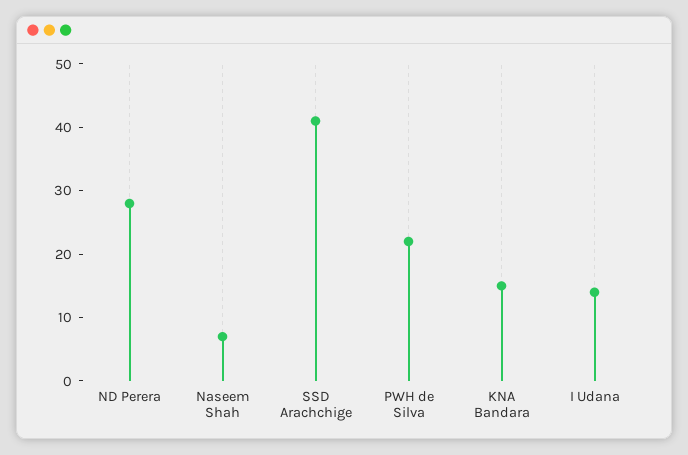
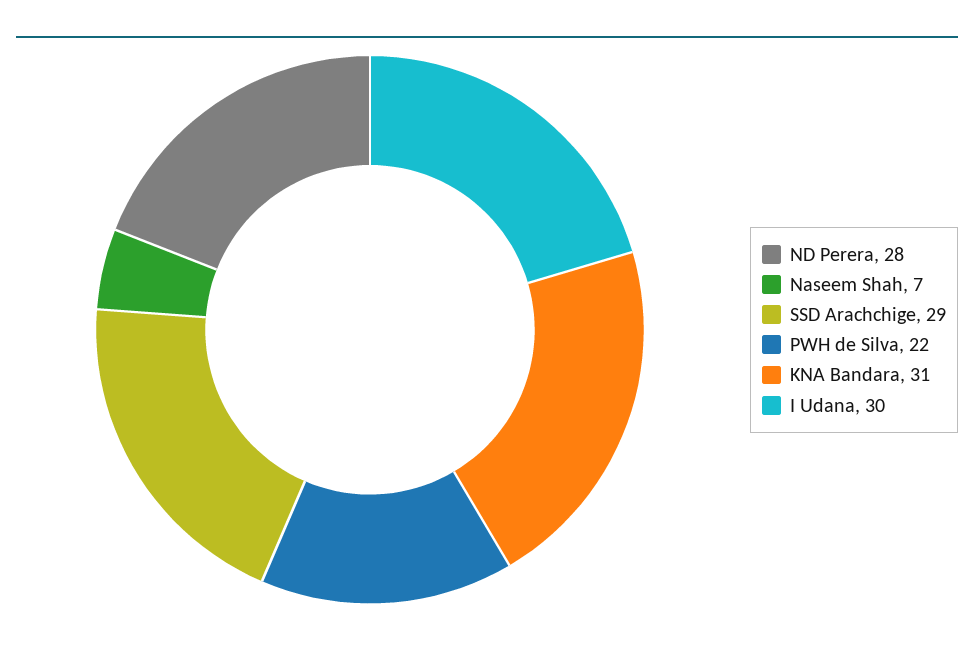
  {
    "ND Perera": 28,
    "Naseem Shah": 7,
-   "SSD Arachchige": 40,
+   "SSD Arachchige": 29,
    "PWH de Silva": 22,
-   "KNA Bandara": 15,
+   "KNA Bandara": 31,
-   "I Udana": 15
+   "I Udana": 30
  }

